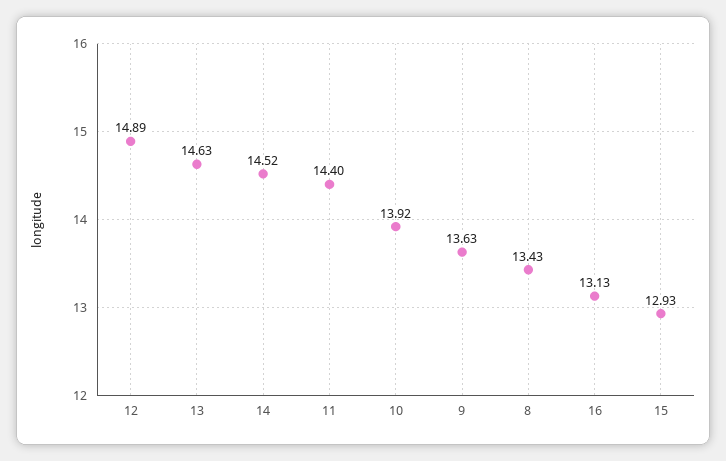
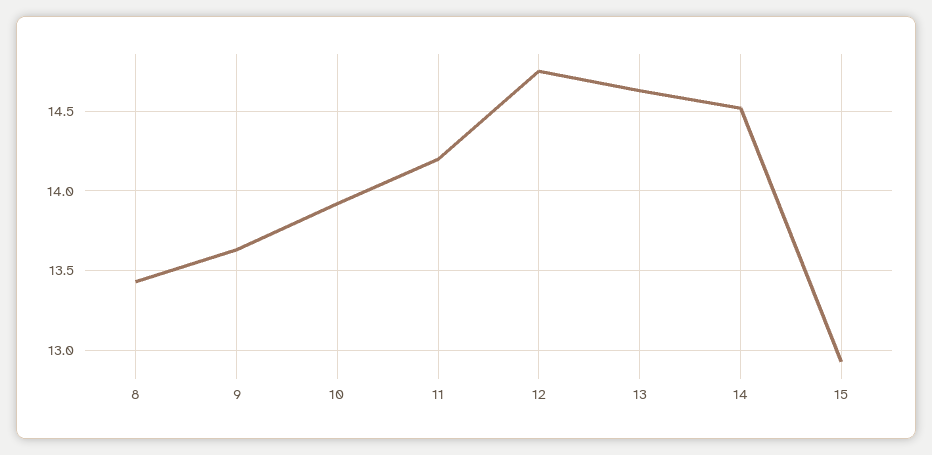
  {
-   "12": 14.89,
+   "12": 14.75,
    "13": 14.63,
    "14": 14.52,
-   "11": 14.4,
+   "11": 14.2,
    "10": 13.92,
    "9": 13.63,
    "8": 13.43,
-   "16": 13.13,
    "15": 12.93
  }

